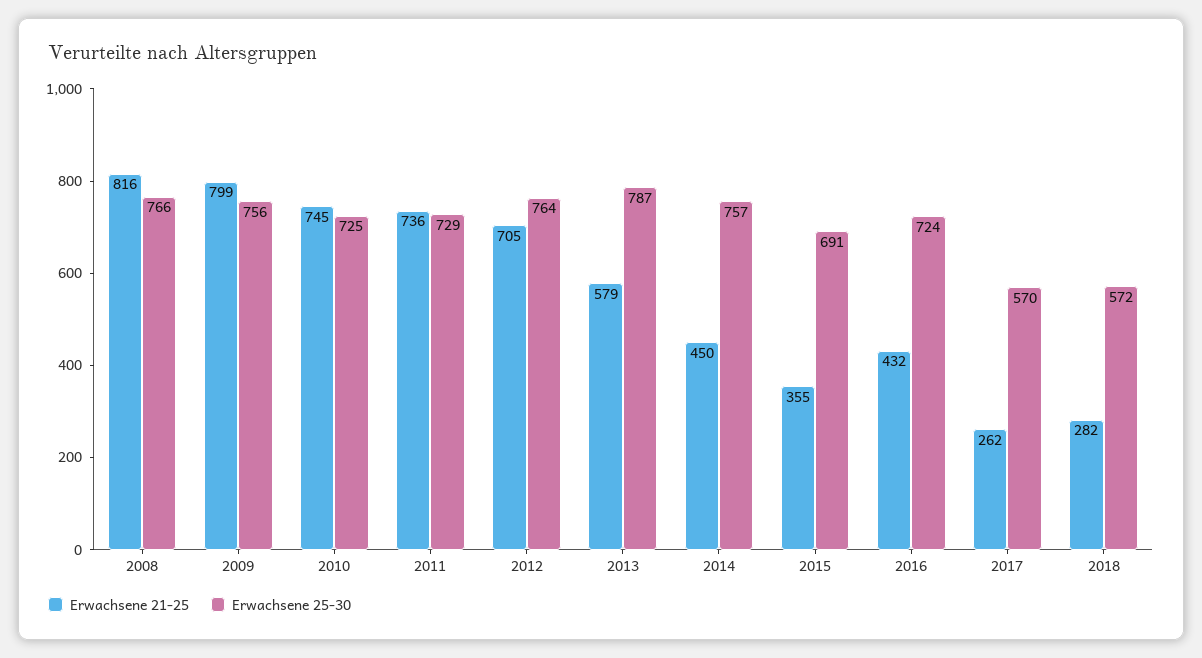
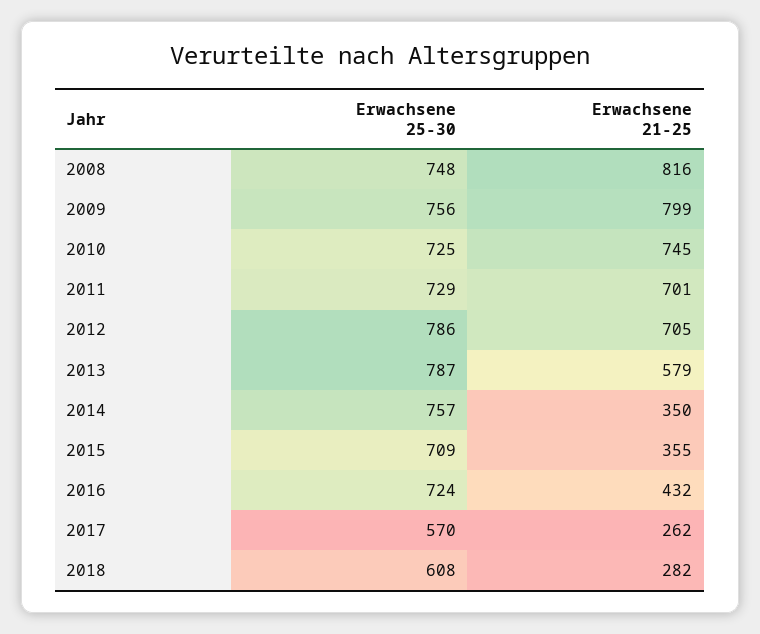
  {
    "Erwachsene 21-25": {
      "2008": 816,
      "2009": 799,
      "2010": 745,
-     "2011": 736,
+     "2011": 701,
      "2012": 705,
      "2013": 579,
-     "2014": 450,
+     "2014": 350,
      "2015": 355,
      "2016": 432,
      "2017": 262,
      "2018": 282
    },
    "Erwachsene 25-30": {
-     "2008": 766,
+     "2008": 748,
      "2009": 756,
      "2010": 725,
      "2011": 729,
-     "2012": 764,
+     "2012": 786,
      "2013": 787,
      "2014": 757,
-     "2015": 691,
+     "2015": 709,
      "2016": 724,
      "2017": 570,
-     "2018": 572
+     "2018": 608
    }
  }

